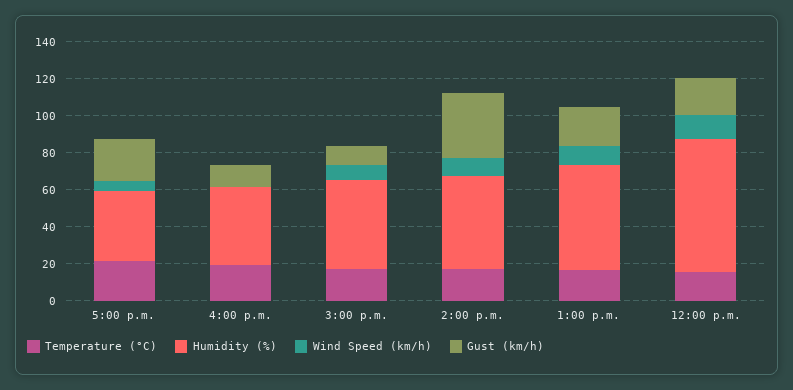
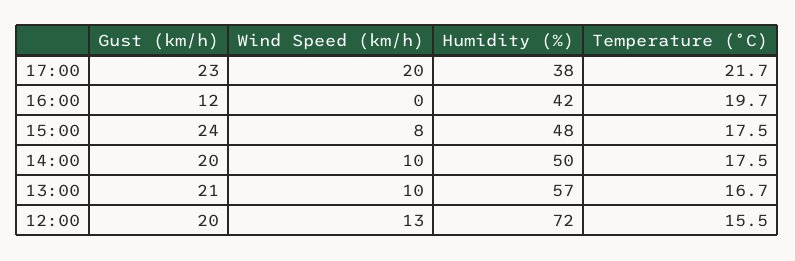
  {
    "Temperature (°C)": {
      "5:00 p.m.": 21.7,
      "4:00 p.m.": 19.7,
      "3:00 p.m.": 17.5,
      "2:00 p.m.": 17.5,
      "1:00 p.m.": 16.7,
      "12:00 p.m.": 15.5
    },
    "Humidity (%)": {
      "5:00 p.m.": 38,
      "4:00 p.m.": 42,
      "3:00 p.m.": 48,
      "2:00 p.m.": 50,
      "1:00 p.m.": 57,
      "12:00 p.m.": 72
    },
    "Wind Speed (km/h)": {
-     "5:00 p.m.": 5,
+     "5:00 p.m.": 20,
      "4:00 p.m.": 0,
      "3:00 p.m.": 8,
      "2:00 p.m.": 10,
      "1:00 p.m.": 10,
      "12:00 p.m.": 13
    },
    "Gust (km/h)": {
      "5:00 p.m.": 23,
      "4:00 p.m.": 12,
-     "3:00 p.m.": 10,
+     "3:00 p.m.": 24,
-     "2:00 p.m.": 35,
+     "2:00 p.m.": 20,
      "1:00 p.m.": 21,
      "12:00 p.m.": 20
    }
  }

